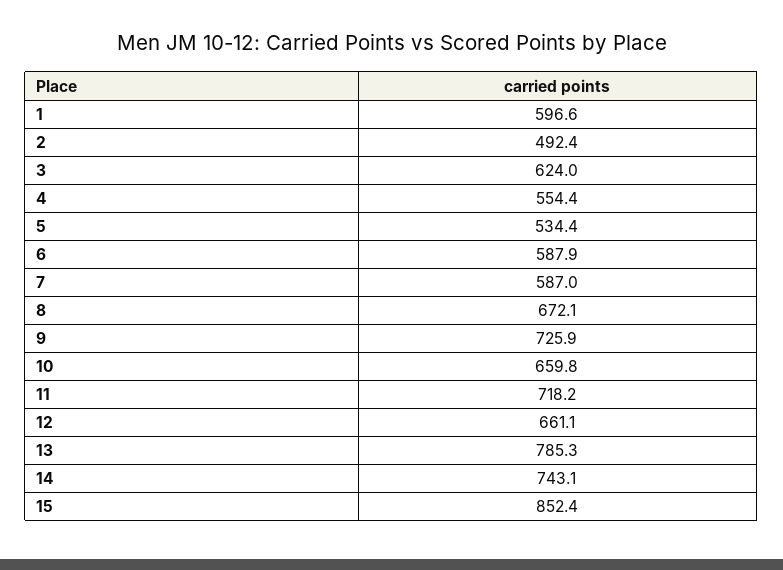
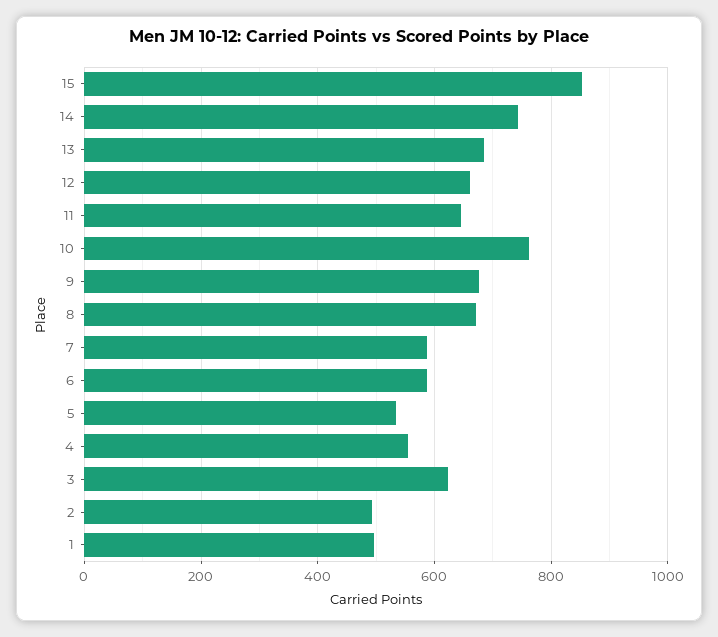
  {
-   "1": 596.6,
+   "1": 500,
    "2": 492.4,
    "3": 624,
    "4": 554.4,
    "5": 534.4,
    "6": 587.9,
    "7": 587,
    "8": 672.1,
-   "9": 725.9,
+   "9": 680,
-   "10": 659.8,
+   "10": 760,
-   "11": 718.2,
+   "11": 640,
    "12": 661.1,
-   "13": 785.3,
+   "13": 680,
    "14": 743.1,
    "15": 852.4
  }

